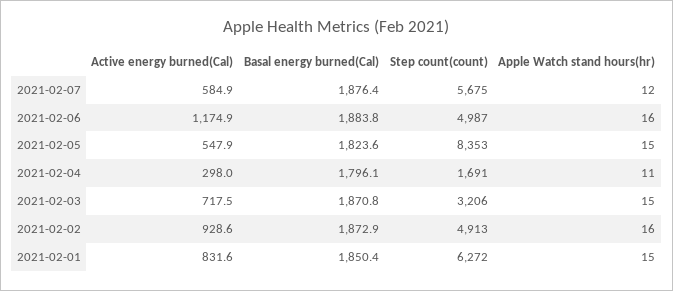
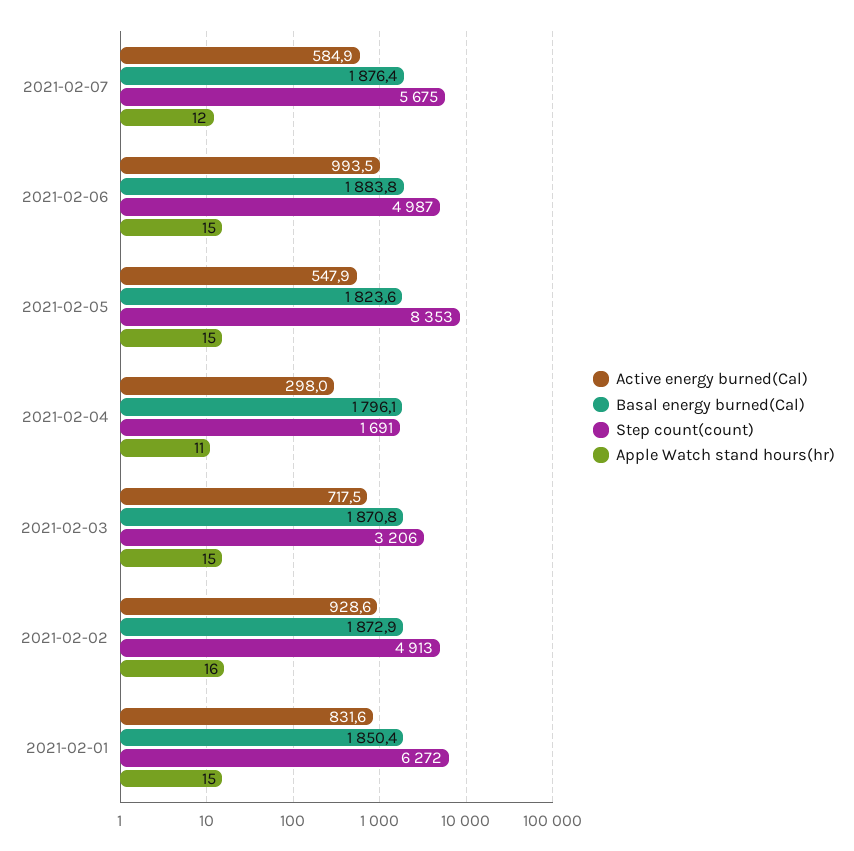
  {
    "Active energy burned(Cal)": {
      "2021-02-07": 584.9,
-     "2021-02-06": 1174.9,
+     "2021-02-06": 993.5,
      "2021-02-05": 547.9,
      "2021-02-04": 298,
      "2021-02-03": 717.5,
      "2021-02-02": 928.6,
      "2021-02-01": 831.6
    },
    "Basal energy burned(Cal)": {
      "2021-02-07": 1876.4,
      "2021-02-06": 1883.8,
      "2021-02-05": 1823.6,
      "2021-02-04": 1796.1,
      "2021-02-03": 1870.8,
      "2021-02-02": 1872.9,
      "2021-02-01": 1850.4
    },
    "Step count(count)": {
      "2021-02-07": 5675,
      "2021-02-06": 4987,
      "2021-02-05": 8353,
      "2021-02-04": 1691,
      "2021-02-03": 3206,
      "2021-02-02": 4913,
      "2021-02-01": 6272
    },
    "Apple Watch stand hours(hr)": {
      "2021-02-07": 12,
-     "2021-02-06": 16,
+     "2021-02-06": 15,
      "2021-02-05": 15,
      "2021-02-04": 11,
      "2021-02-03": 15,
      "2021-02-02": 16,
      "2021-02-01": 15
    }
  }

